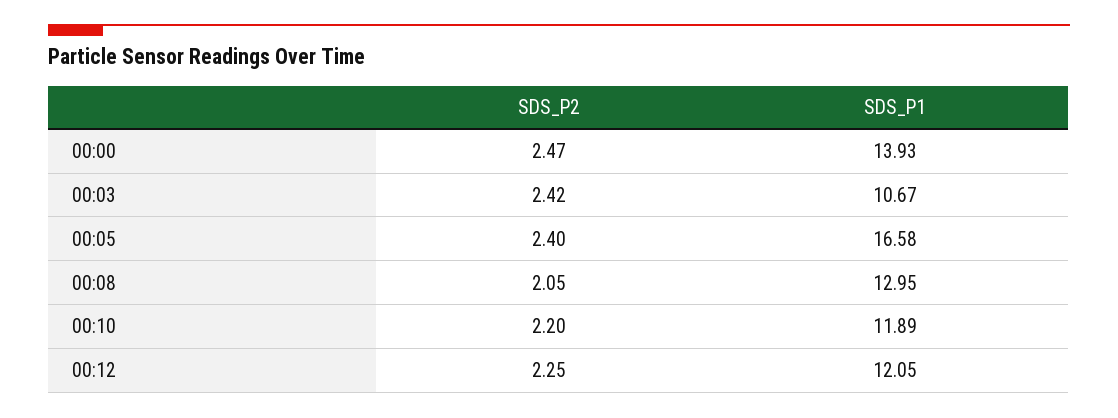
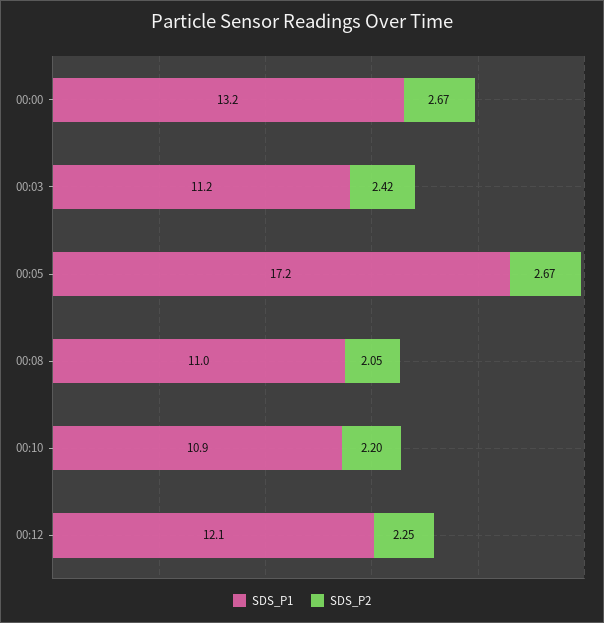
  {
    "SDS_P2": {
-     "00:00": 2.47,
+     "00:00": 2.67,
      "00:03": 2.42,
-     "00:05": 2.4,
+     "00:05": 2.67,
      "00:08": 2.05,
      "00:10": 2.2,
      "00:12": 2.25
    },
    "SDS_P1": {
-     "00:00": 13.93,
+     "00:00": 13.2,
-     "00:03": 10.67,
+     "00:03": 11.2,
-     "00:05": 16.58,
+     "00:05": 17.2,
-     "00:08": 12.95,
+     "00:08": 11,
-     "00:10": 11.89,
+     "00:10": 10.9,
      "00:12": 12.05
    }
  }

